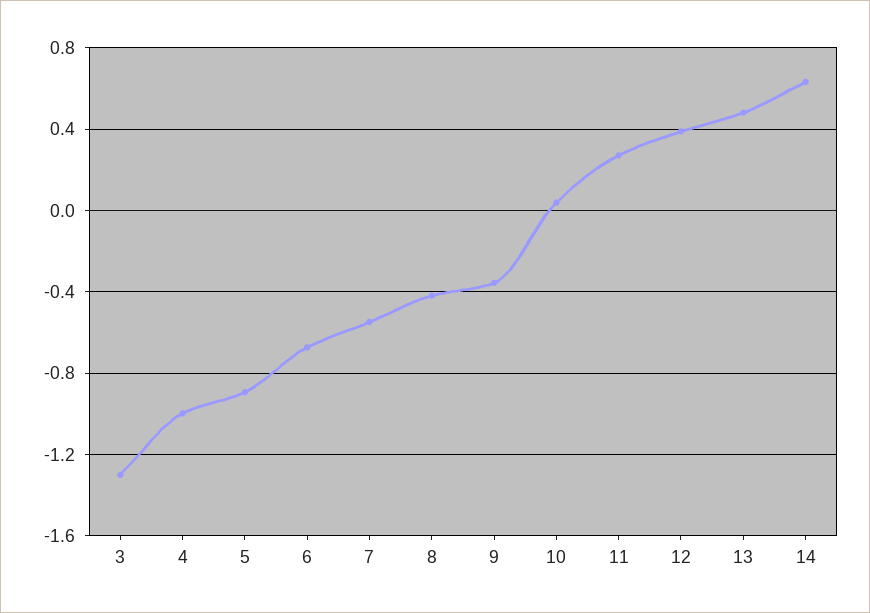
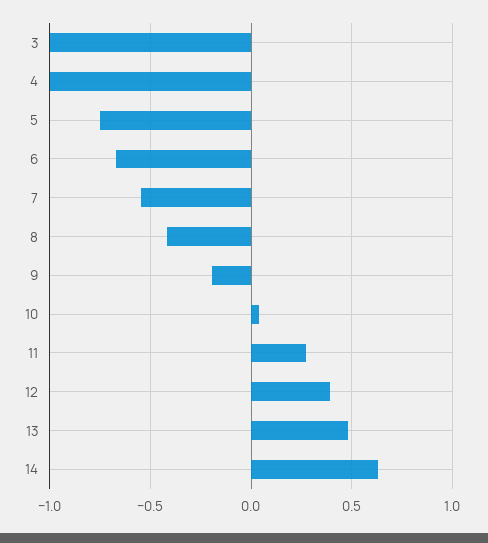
  {
-   "3": -1.3,
+   "3": -1,
    "4": -1,
-   "5": -0.9,
+   "5": -0.75,
    "6": -0.65,
    "7": -0.55,
    "8": -0.4,
-   "9": -0.35,
+   "9": -0.2,
    "10": 0.05,
    "11": 0.25,
    "12": 0.4,
    "13": 0.5,
    "14": 0.65
  }

